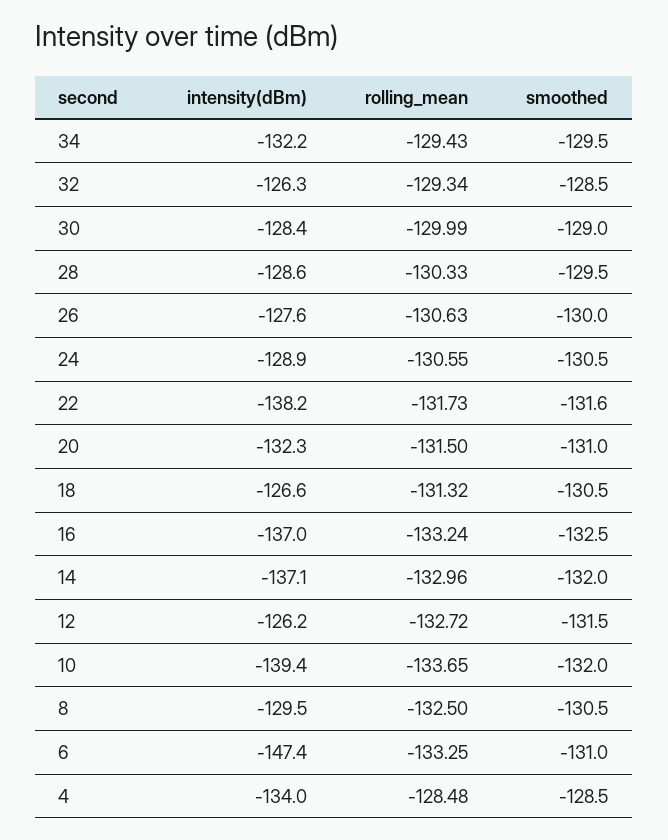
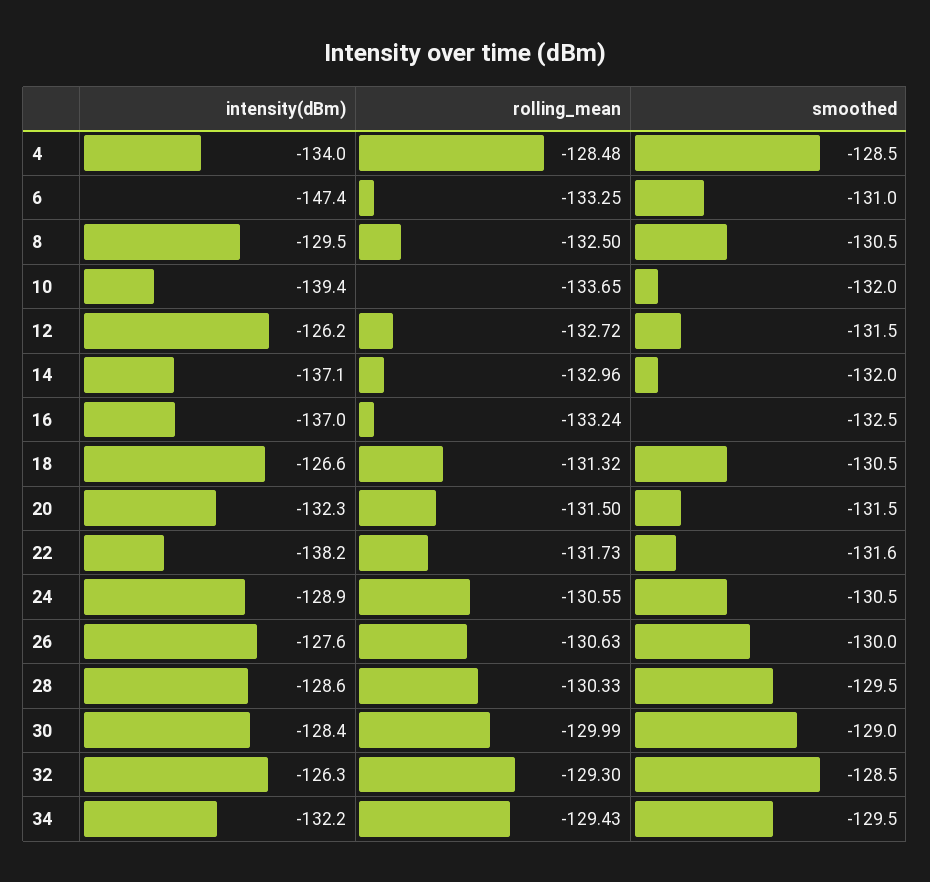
  {
    "intensity(dBm)": {
      "34": -132.2,
      "32": -126.3,
      "30": -128.4,
      "28": -128.6,
      "26": -127.6,
      "24": -128.9,
      "22": -138.2,
      "20": -132.3,
      "18": -126.6,
      "16": -137,
      "14": -137.1,
      "12": -126.2,
      "10": -139.4,
      "8": -129.5,
      "6": -147.4,
      "4": -134
    },
    "rolling_mean": {
      "34": -129.43,
-     "32": -129.34,
+     "32": -129.3,
      "30": -129.99,
      "28": -130.33,
      "26": -130.63,
      "24": -130.55,
      "22": -131.73,
      "20": -131.5,
      "18": -131.32,
      "16": -133.24,
      "14": -132.96,
      "12": -132.72,
      "10": -133.65,
      "8": -132.5,
      "6": -133.25,
      "4": -128.48
    },
    "smoothed": {
      "34": -129.5,
      "32": -128.5,
      "30": -129,
      "28": -129.5,
      "26": -130,
      "24": -130.5,
      "22": -131.6,
-     "20": -131,
+     "20": -131.5,
      "18": -130.5,
      "16": -132.5,
      "14": -132,
      "12": -131.5,
      "10": -132,
      "8": -130.5,
      "6": -131,
      "4": -128.5
    }
  }

